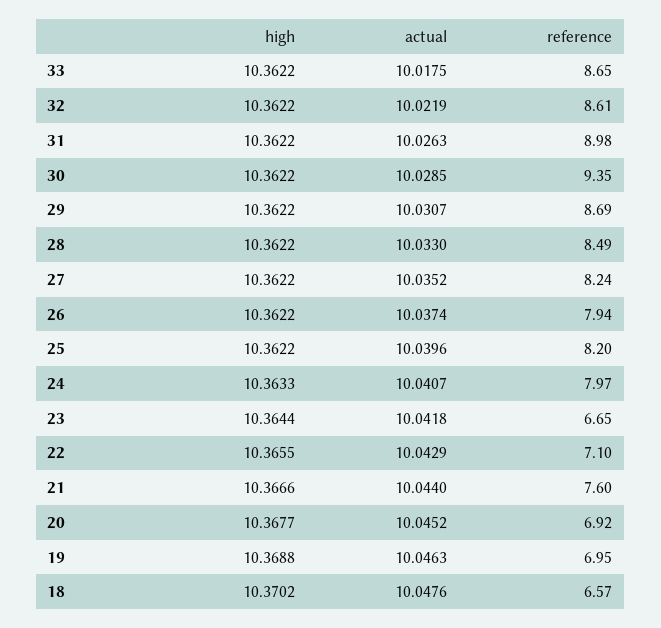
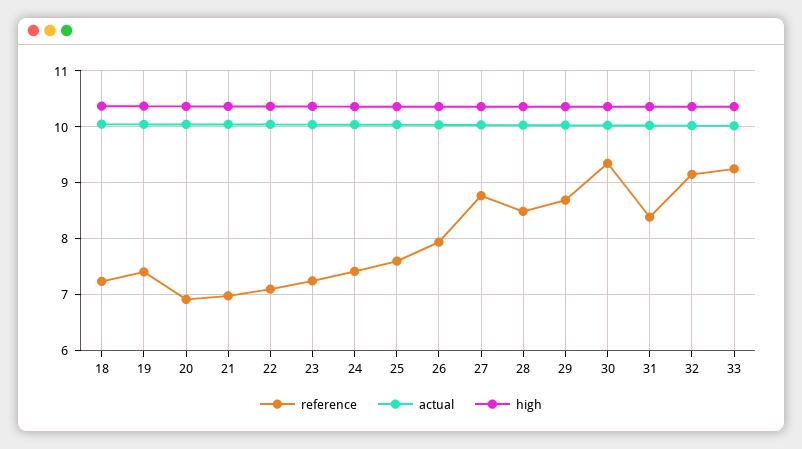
  {
    "high": {
      "33": 10.3622,
      "32": 10.3622,
      "31": 10.3622,
      "30": 10.3622,
      "29": 10.3622,
      "28": 10.3622,
      "27": 10.3622,
      "26": 10.3622,
      "25": 10.3622,
      "24": 10.3633,
      "23": 10.3644,
      "22": 10.3655,
      "21": 10.3666,
      "20": 10.3677,
      "19": 10.3688,
      "18": 10.3702
    },
    "actual": {
      "33": 10.0175,
      "32": 10.0219,
      "31": 10.0263,
      "30": 10.0285,
      "29": 10.0307,
      "28": 10.033,
      "27": 10.0352,
      "26": 10.0374,
      "25": 10.0396,
      "24": 10.0407,
      "23": 10.0418,
      "22": 10.0429,
      "21": 10.044,
      "20": 10.0452,
      "19": 10.0463,
      "18": 10.0476
    },
    "reference": {
-     "33": 8.65,
+     "33": 9.2,
-     "32": 8.61,
+     "32": 9.2,
-     "31": 8.98,
+     "31": 8.4,
      "30": 9.35,
      "29": 8.69,
      "28": 8.49,
-     "27": 8.24,
+     "27": 8.8,
      "26": 7.94,
-     "25": 8.2,
+     "25": 7.6,
-     "24": 7.97,
+     "24": 7.4,
-     "23": 6.65,
+     "23": 7.2,
      "22": 7.1,
-     "21": 7.6,
+     "21": 7,
      "20": 6.92,
-     "19": 6.95,
+     "19": 7.4,
-     "18": 6.57
+     "18": 7.2
    }
  }

